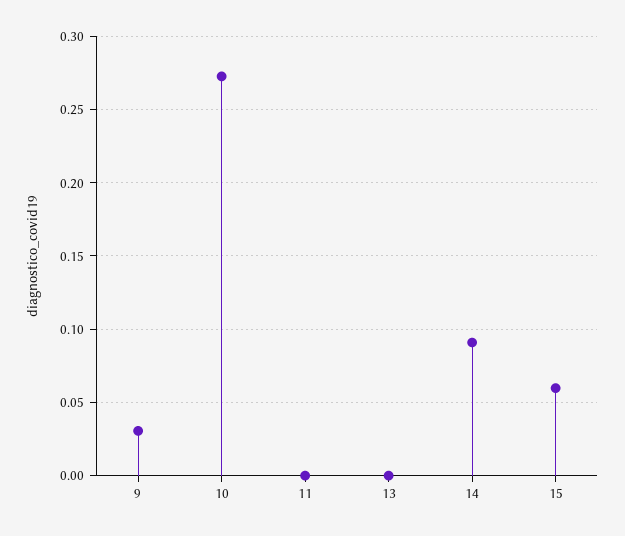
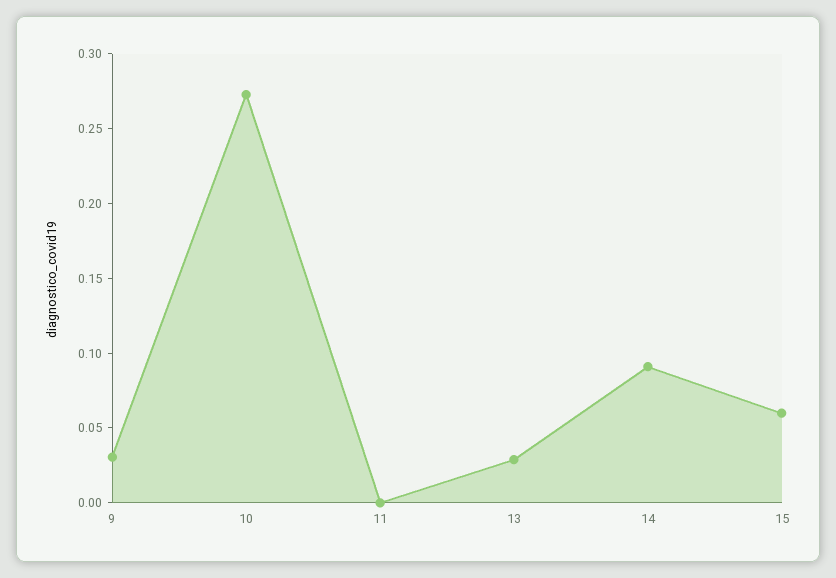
  {
    "9": 0.03,
    "10": 0.275,
    "11": 0,
-   "13": 0,
+   "13": 0.03,
    "14": 0.09,
    "15": 0.06
  }

